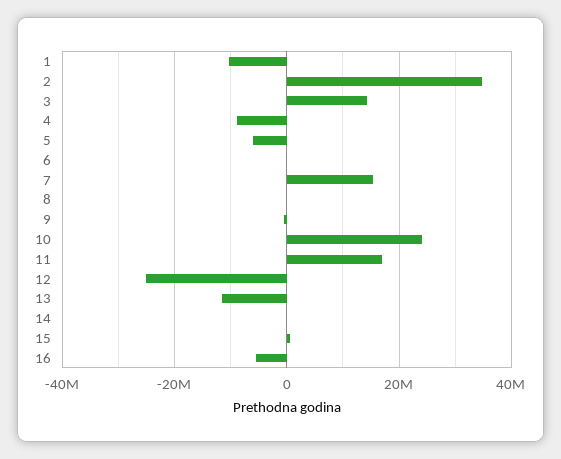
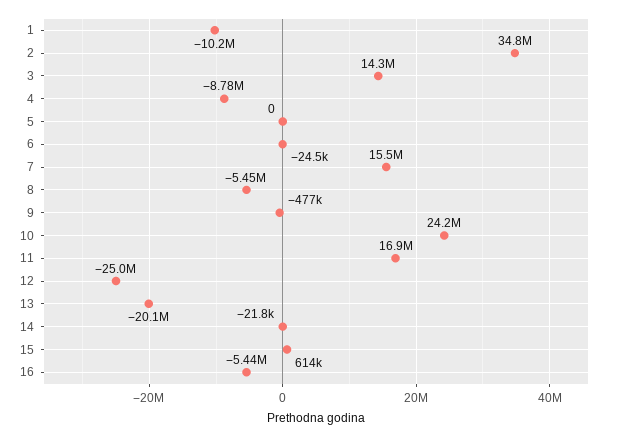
  {
    "1": -10200000,
    "2": 34800000,
    "3": 14300000,
    "4": -8780000,
-   "5": -6000000,
+   "5": 0,
    "6": -24500,
    "7": 15500000,
-   "8": 0,
+   "8": -5450000,
    "9": -477000,
    "10": 24200000,
    "11": 16900000,
    "12": -25000000,
-   "13": -12000000,
+   "13": -20100000,
    "14": -21800,
    "15": 614000,
    "16": -5440000
  }

